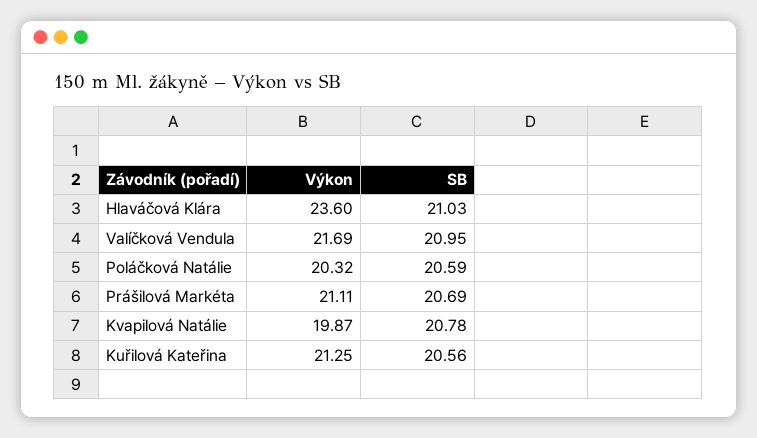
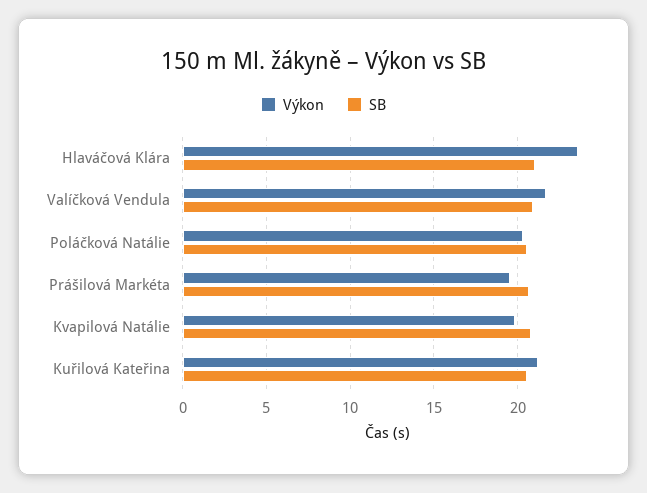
  {
    "Výkon": {
      "Hlaváčová Klára": 23.6,
      "Valíčková Vendula": 21.69,
      "Poláčková Natálie": 20.32,
-     "Prášilová Markéta": 21.11,
+     "Prášilová Markéta": 19.5,
      "Kvapilová Natálie": 19.87,
      "Kuřilová Kateřina": 21.25
    },
    "SB": {
      "Hlaváčová Klára": 21.03,
      "Valíčková Vendula": 20.95,
      "Poláčková Natálie": 20.59,
      "Prášilová Markéta": 20.69,
      "Kvapilová Natálie": 20.78,
      "Kuřilová Kateřina": 20.56
    }
  }

